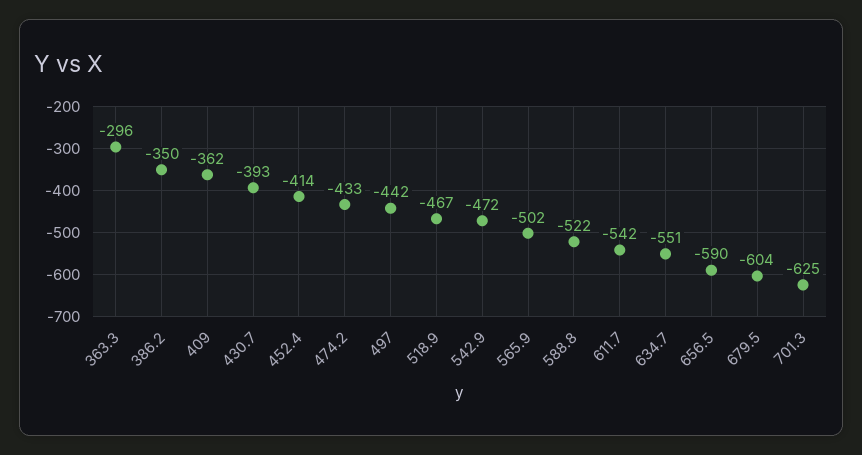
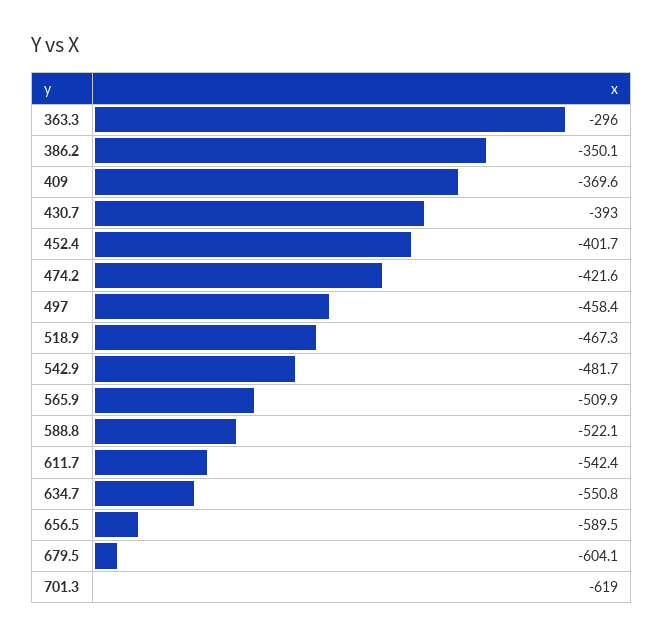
  {
    "363.3": -296,
    "386.2": -350.1,
-   "409": -362,
+   "409": -369.6,
    "430.7": -393,
-   "452.4": -414,
+   "452.4": -401.7,
-   "474.2": -433,
+   "474.2": -421.6,
-   "497": -442,
+   "497": -458.4,
    "518.9": -467.3,
-   "542.9": -472,
+   "542.9": -481.7,
-   "565.9": -502,
+   "565.9": -509.9,
    "588.8": -522.1,
    "611.7": -542.4,
    "634.7": -550.8,
    "656.5": -589.5,
    "679.5": -604.1,
-   "701.3": -625
+   "701.3": -619
  }

